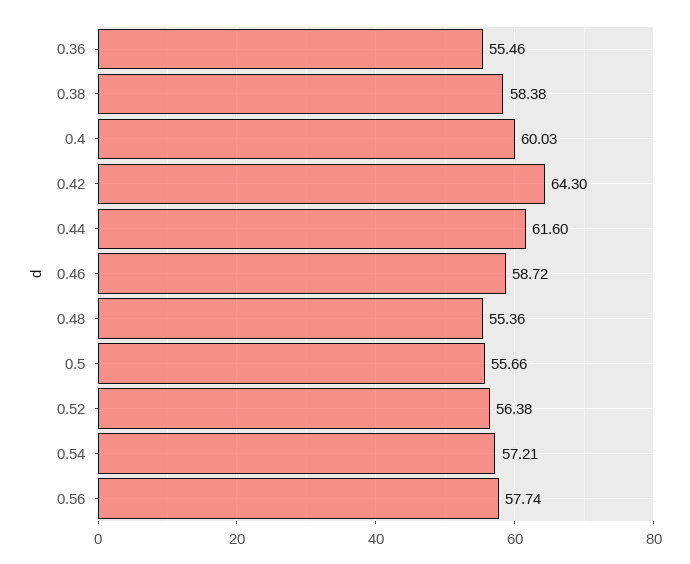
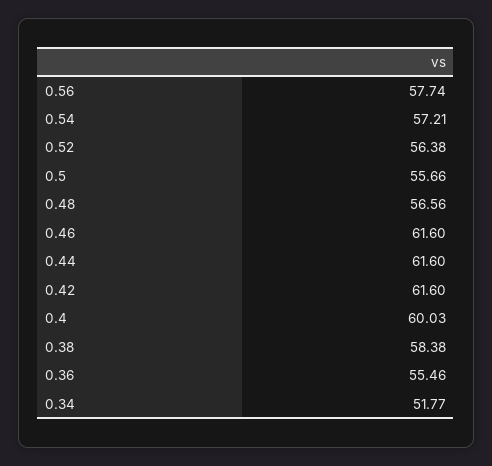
  {
    "0.36": 55.46,
    "0.38": 58.38,
    "0.4": 60.03,
-   "0.42": 64.3,
+   "0.42": 61.6,
    "0.44": 61.6,
-   "0.46": 58.72,
+   "0.46": 61.6,
-   "0.48": 55.36,
+   "0.48": 56.56,
    "0.5": 55.66,
    "0.52": 56.38,
    "0.54": 57.21,
-   "0.56": 57.74
+   "0.56": 57.74,
+   "0.34": 51.77
  }

